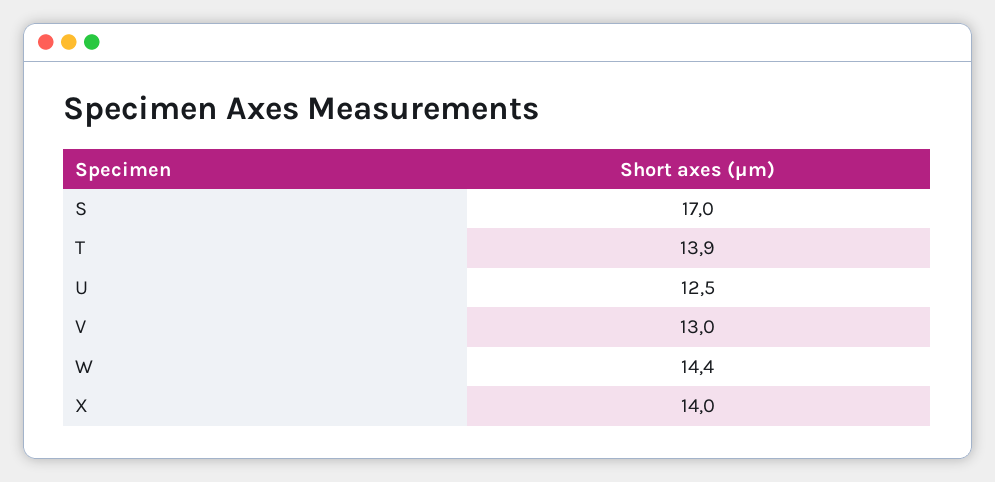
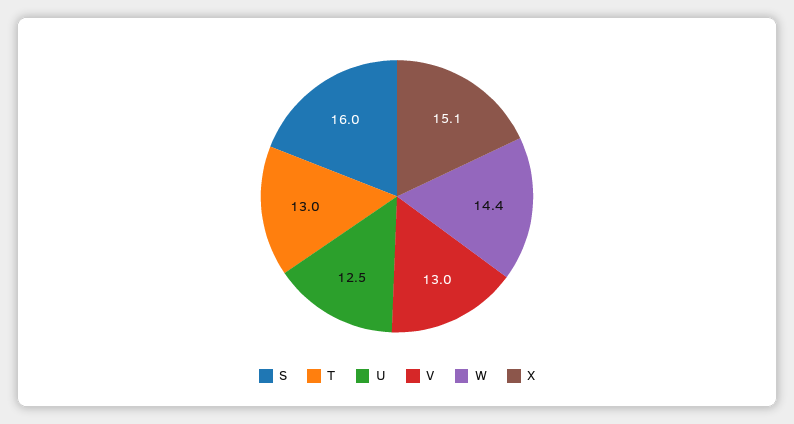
  {
-   "S": 17,
+   "S": 16,
-   "T": 13.9,
+   "T": 13,
    "U": 12.5,
    "V": 13,
    "W": 14.4,
-   "X": 14
+   "X": 15.1
  }

